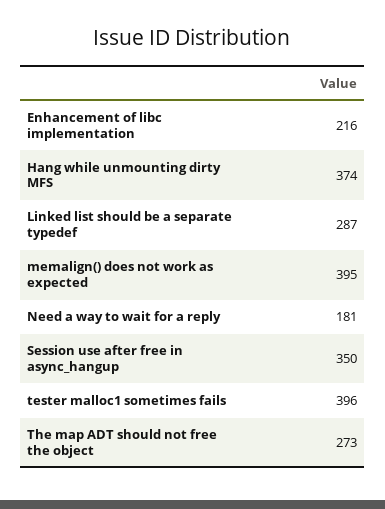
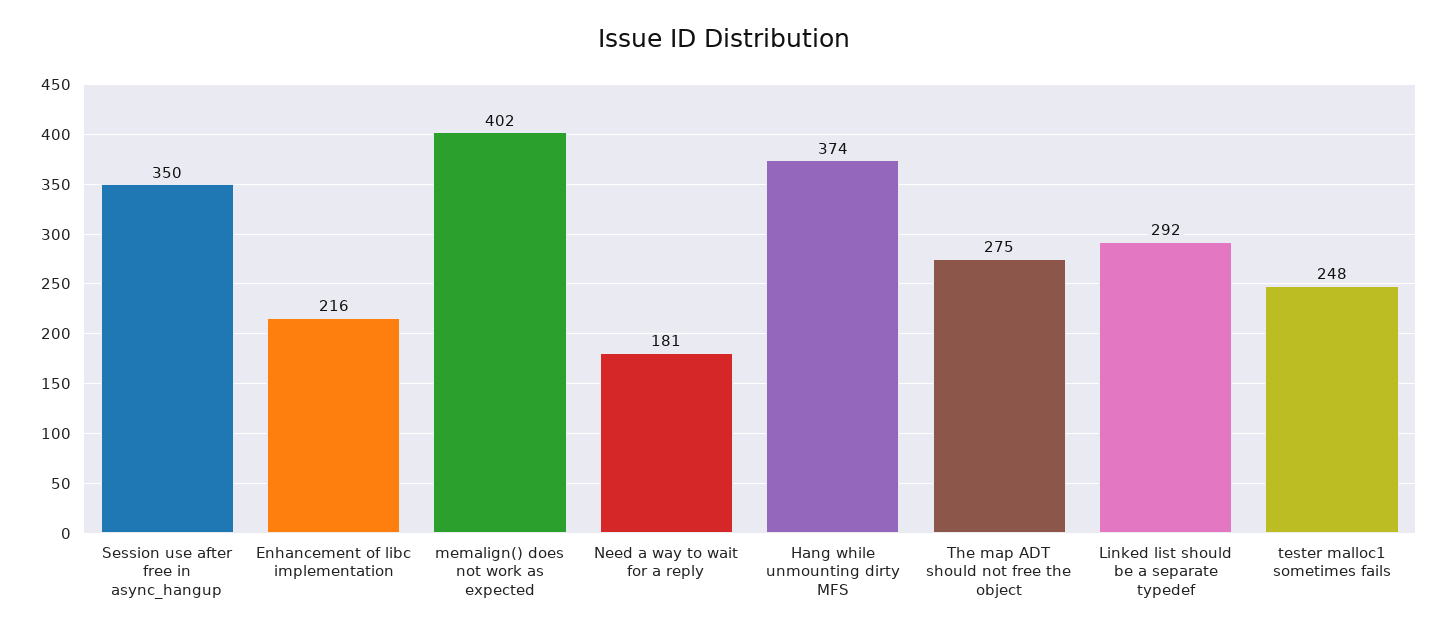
  {
    "Enhancement of libc implementation": 216,
    "Hang while unmounting dirty MFS": 374,
-   "Linked list should be a separate typedef": 287,
+   "Linked list should be a separate typedef": 292,
-   "memalign() does not work as expected": 395,
+   "memalign() does not work as expected": 402,
    "Need a way to wait for a reply": 181,
    "Session use after free in async_hangup": 350,
-   "tester malloc1 sometimes fails": 396,
+   "tester malloc1 sometimes fails": 248,
-   "The map ADT should not free the object": 273
+   "The map ADT should not free the object": 275
  }

